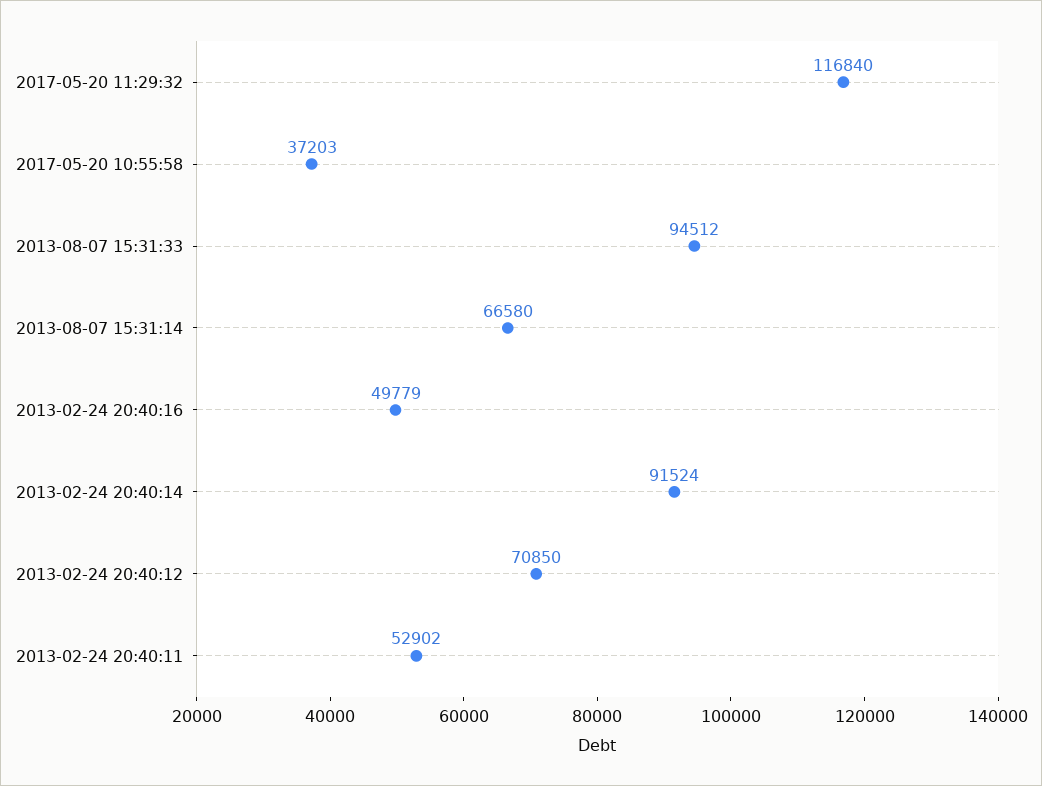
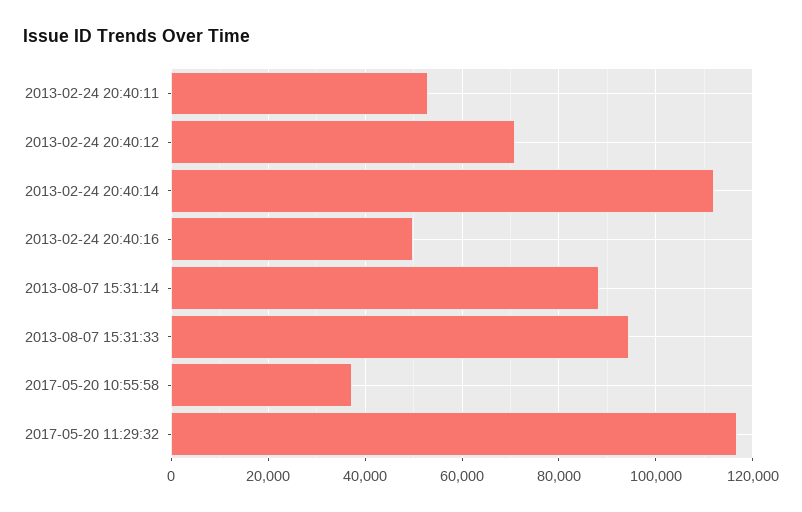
  {
    "2017-05-20 11:29:32": 116840,
    "2017-05-20 10:55:58": 37203,
    "2013-08-07 15:31:33": 94512,
-   "2013-08-07 15:31:14": 66580,
+   "2013-08-07 15:31:14": 88000,
    "2013-02-24 20:40:16": 49779,
-   "2013-02-24 20:40:14": 91524,
+   "2013-02-24 20:40:14": 112000,
    "2013-02-24 20:40:12": 70850,
    "2013-02-24 20:40:11": 52902
  }

